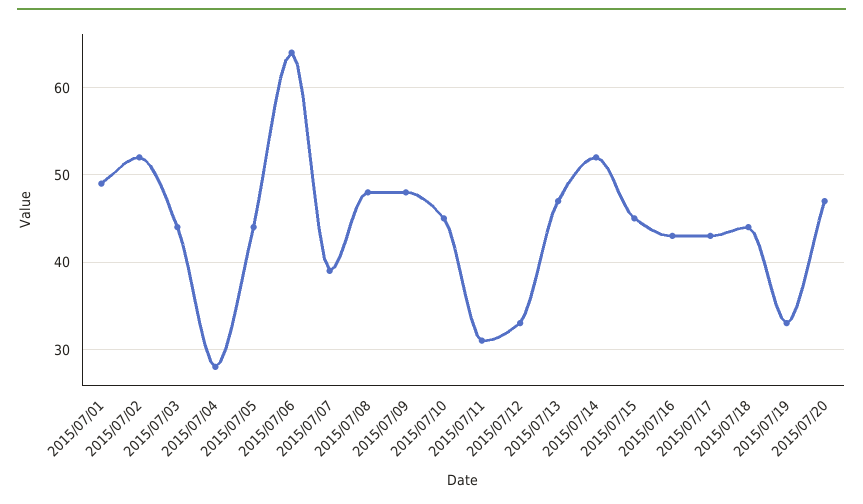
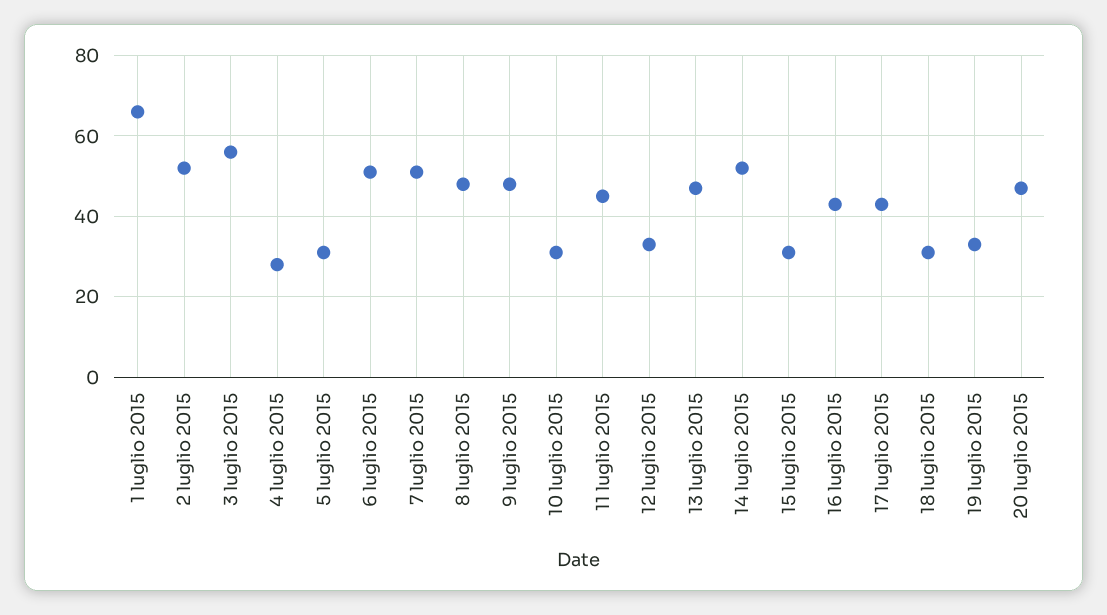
  {
-   "2015/07/01": 49,
+   "2015/07/01": 65,
    "2015/07/02": 52,
-   "2015/07/03": 44,
+   "2015/07/03": 55,
    "2015/07/04": 28,
-   "2015/07/05": 44,
+   "2015/07/05": 30,
-   "2015/07/06": 64,
+   "2015/07/06": 50,
-   "2015/07/07": 39,
+   "2015/07/07": 50,
    "2015/07/08": 48,
    "2015/07/09": 48,
-   "2015/07/10": 45,
+   "2015/07/10": 30,
-   "2015/07/11": 31,
+   "2015/07/11": 45,
    "2015/07/12": 33,
    "2015/07/13": 47,
    "2015/07/14": 52,
-   "2015/07/15": 45,
+   "2015/07/15": 30,
    "2015/07/16": 43,
    "2015/07/17": 43,
-   "2015/07/18": 44,
+   "2015/07/18": 30,
    "2015/07/19": 33,
    "2015/07/20": 47
  }

